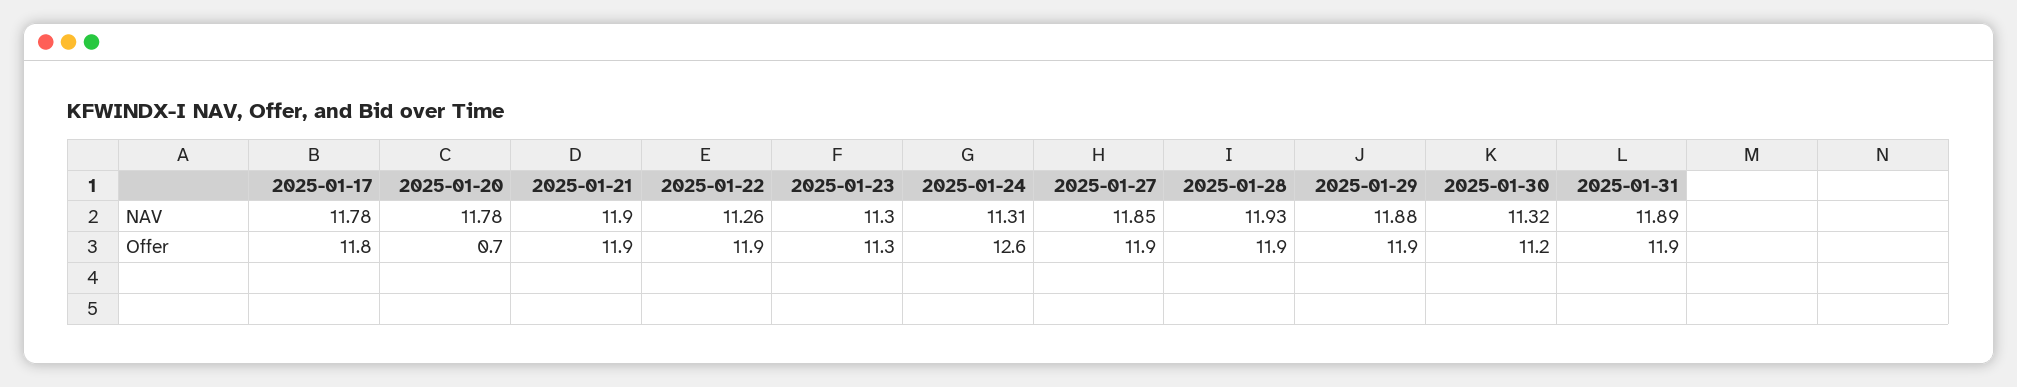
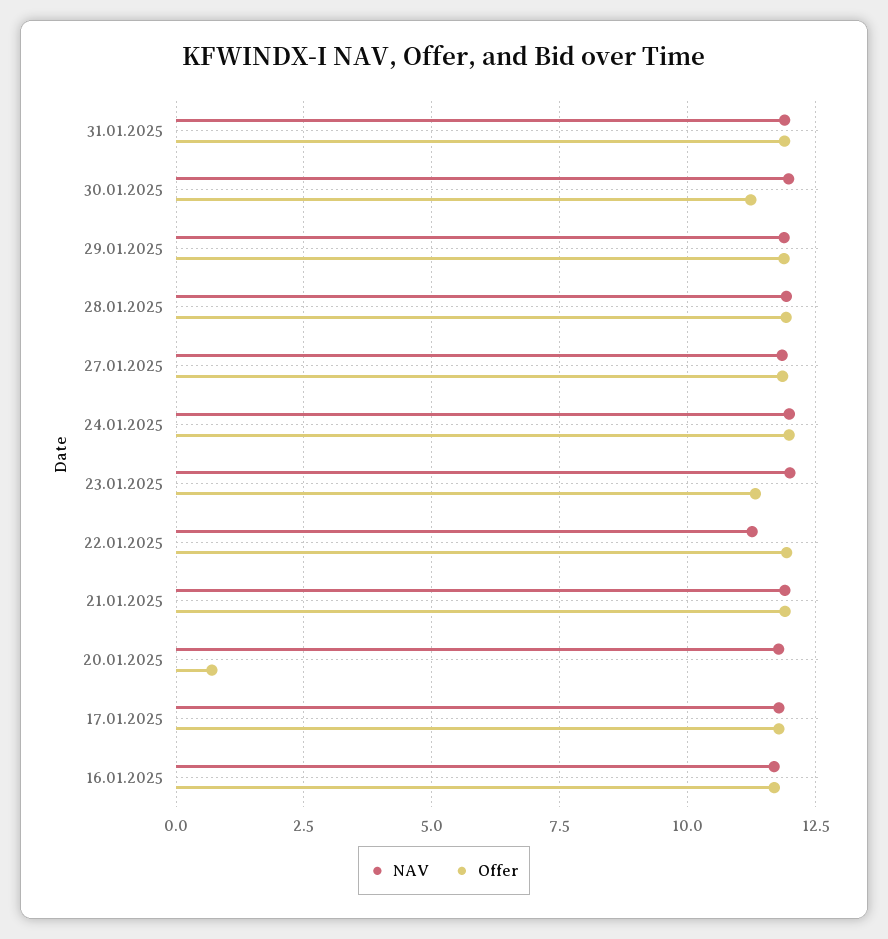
  {
    "NAV": {
      "2025-01-17": 11.78,
      "2025-01-20": 11.78,
      "2025-01-21": 11.9,
      "2025-01-22": 11.26,
-     "2025-01-23": 11.3,
+     "2025-01-23": 12,
-     "2025-01-24": 11.31,
+     "2025-01-24": 12,
      "2025-01-27": 11.85,
      "2025-01-28": 11.93,
      "2025-01-29": 11.88,
-     "2025-01-30": 11.32,
+     "2025-01-30": 12,
-     "2025-01-31": 11.89
+     "2025-01-31": 11.89,
+     "16.01.2025": 11.75
    },
    "Offer": {
      "2025-01-17": 11.8,
      "2025-01-20": 0.7,
      "2025-01-21": 11.9,
      "2025-01-22": 11.9,
      "2025-01-23": 11.3,
-     "2025-01-24": 12.6,
+     "2025-01-24": 12,
      "2025-01-27": 11.9,
      "2025-01-28": 11.9,
      "2025-01-29": 11.9,
      "2025-01-30": 11.2,
-     "2025-01-31": 11.9
+     "2025-01-31": 11.9,
+     "16.01.2025": 11.75
    }
  }

